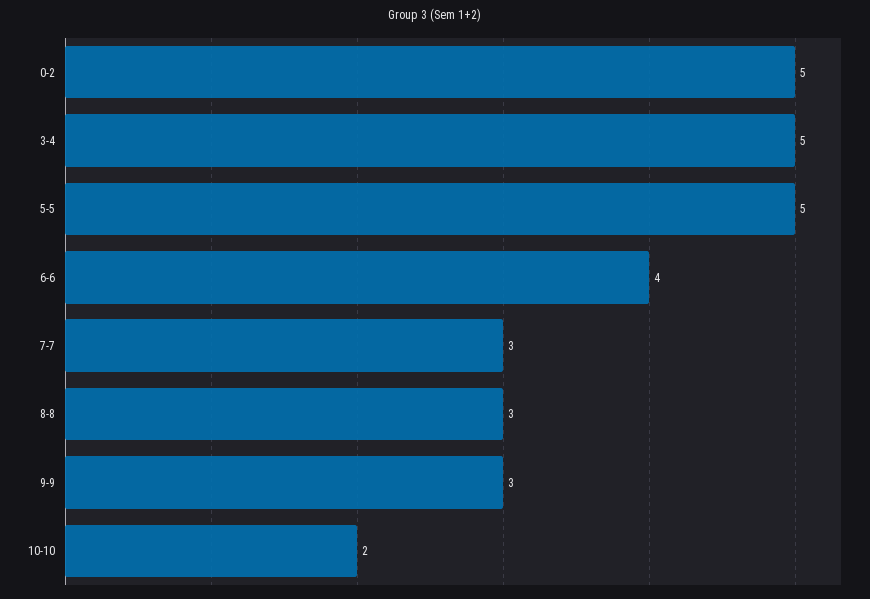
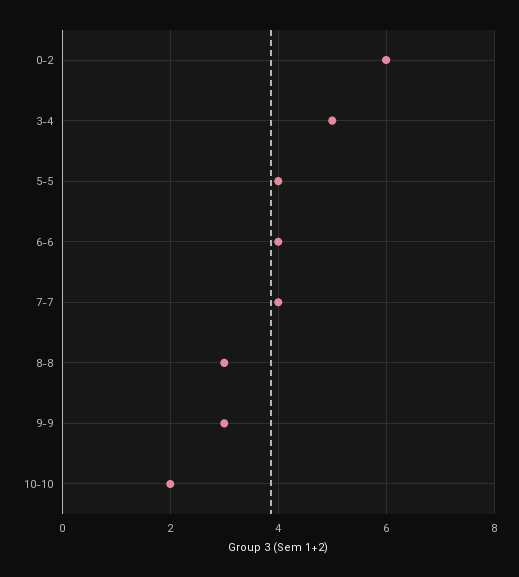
  {
-   "0-2": 5,
+   "0-2": 6,
    "3-4": 5,
-   "5-5": 5,
+   "5-5": 4,
    "6-6": 4,
-   "7-7": 3,
+   "7-7": 4,
    "8-8": 3,
    "9-9": 3,
    "10-10": 2
  }

